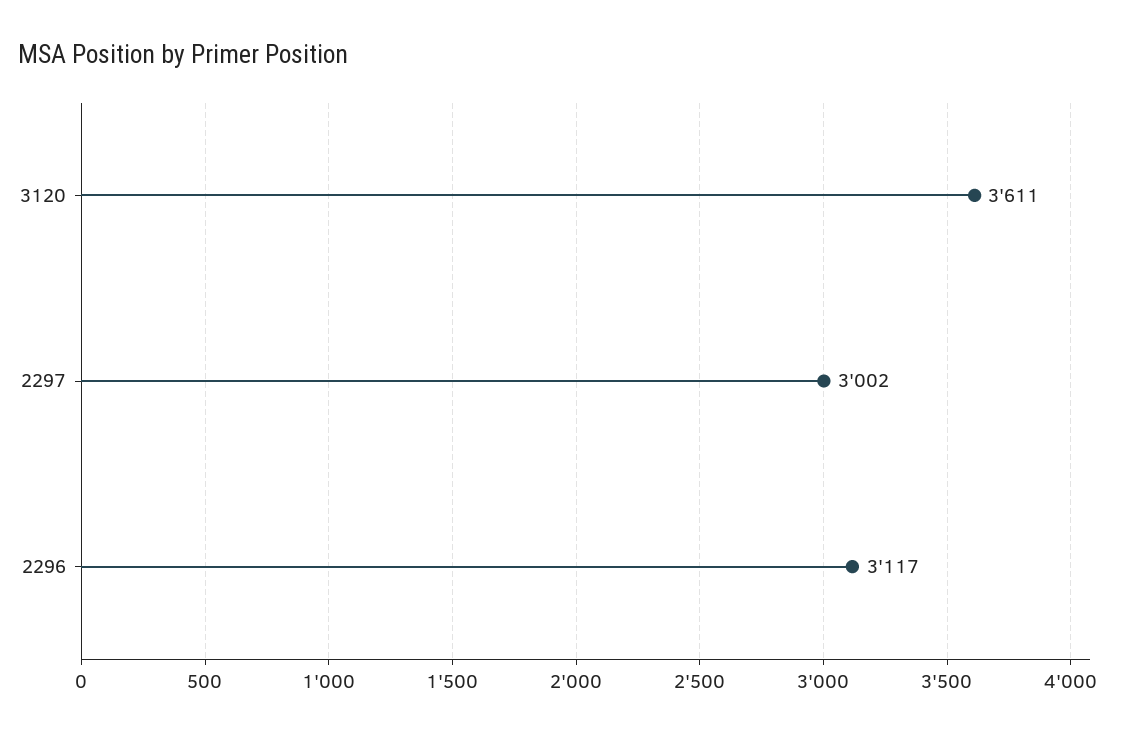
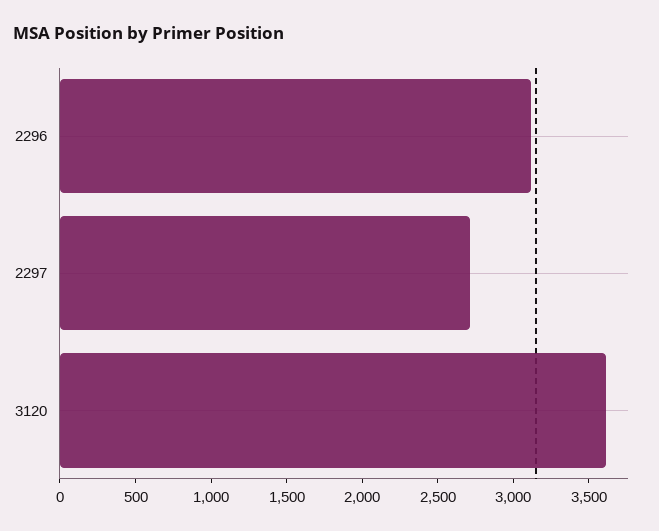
  {
    "3120": 3611,
-   "2297": 3002,
+   "2297": 2700,
    "2296": 3117
  }

